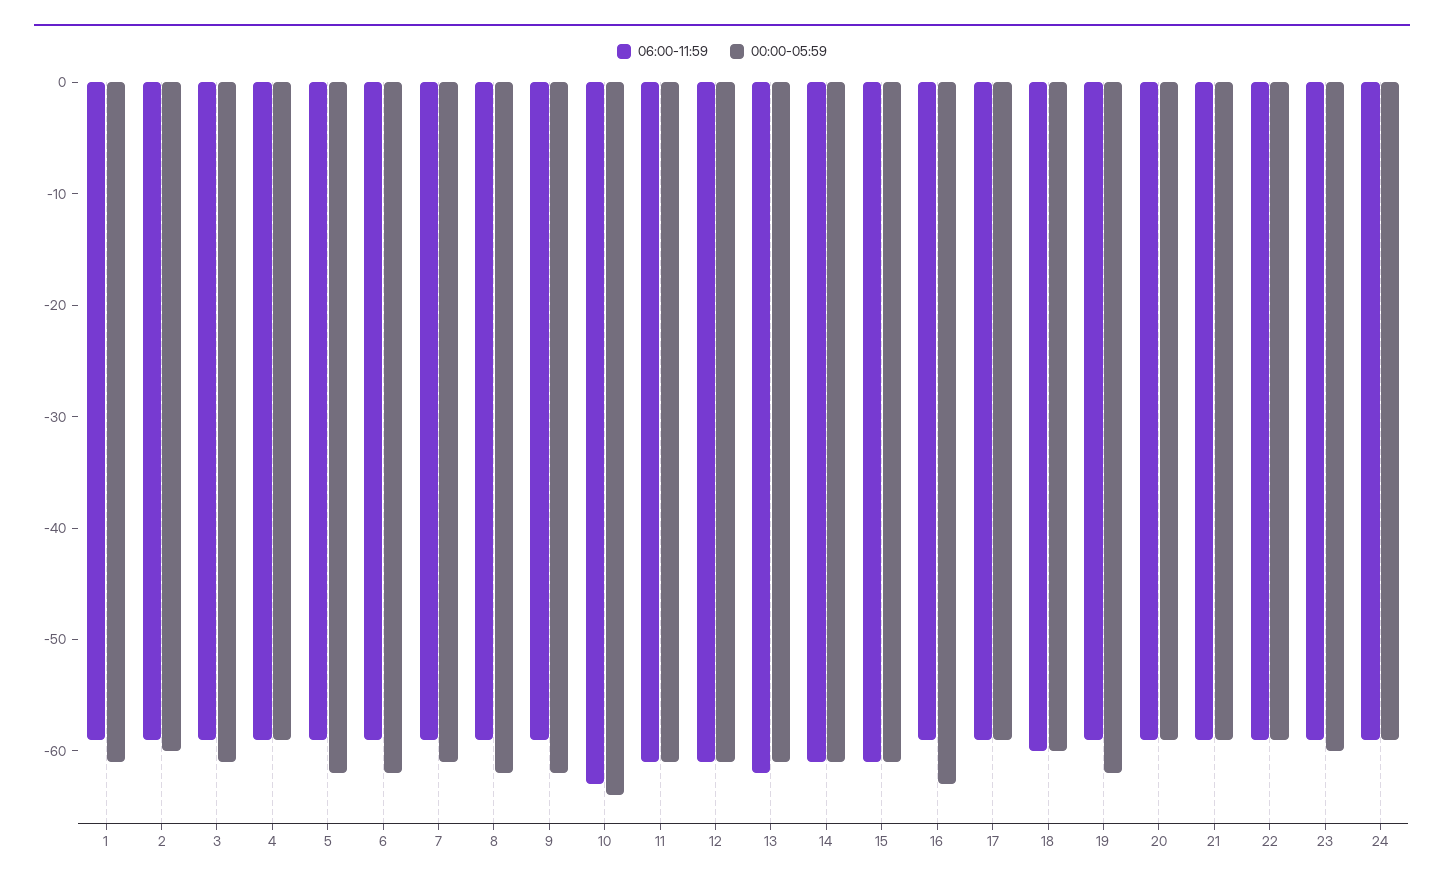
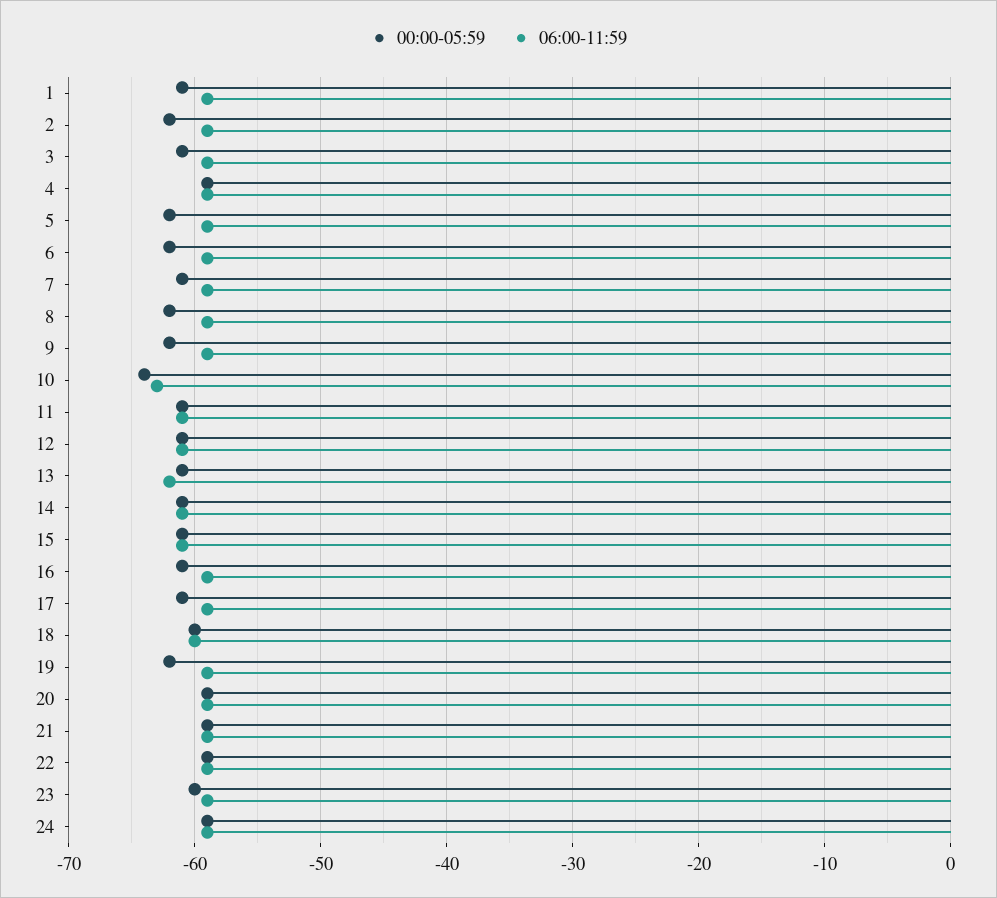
  {
    "06:00-11:59": {
      "1": -59,
      "2": -59,
      "3": -59,
      "4": -59,
      "5": -59,
      "6": -59,
      "7": -59,
      "8": -59,
      "9": -59,
      "10": -63,
      "11": -61,
      "12": -61,
      "13": -62,
      "14": -61,
      "15": -61,
      "16": -59,
      "17": -59,
      "18": -60,
      "19": -59,
      "20": -59,
      "21": -59,
      "22": -59,
      "23": -59,
      "24": -59
    },
    "00:00-05:59": {
      "1": -61,
-     "2": -60,
+     "2": -62,
      "3": -61,
      "4": -59,
      "5": -62,
      "6": -62,
      "7": -61,
      "8": -62,
      "9": -62,
      "10": -64,
      "11": -61,
      "12": -61,
      "13": -61,
      "14": -61,
      "15": -61,
-     "16": -63,
+     "16": -61,
-     "17": -59,
+     "17": -61,
      "18": -60,
      "19": -62,
      "20": -59,
      "21": -59,
      "22": -59,
      "23": -60,
      "24": -59
    }
  }

